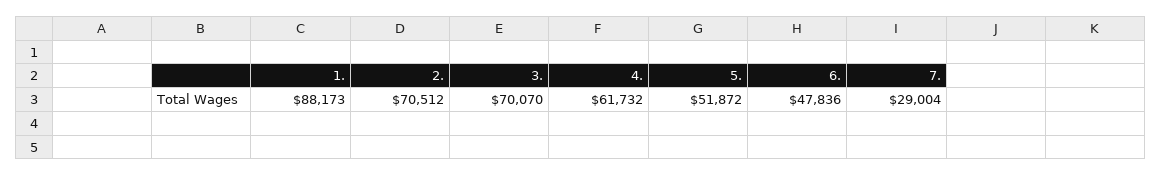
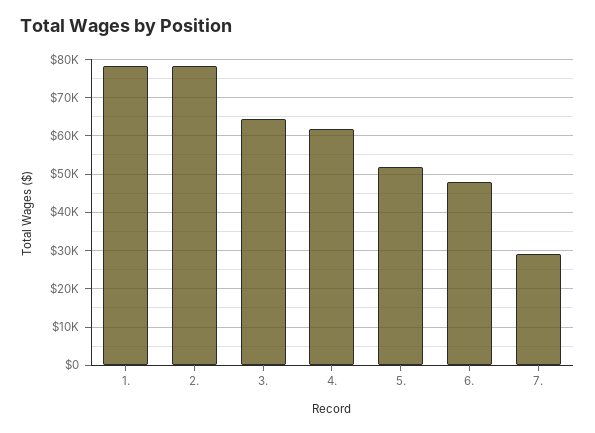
  {
-   "1.": 88173,
+   "1.": 78000,
-   "2.": 70512,
+   "2.": 78000,
-   "3.": 70070,
+   "3.": 64000,
    "4.": 61732,
    "5.": 51872,
    "6.": 47836,
    "7.": 29004
  }

